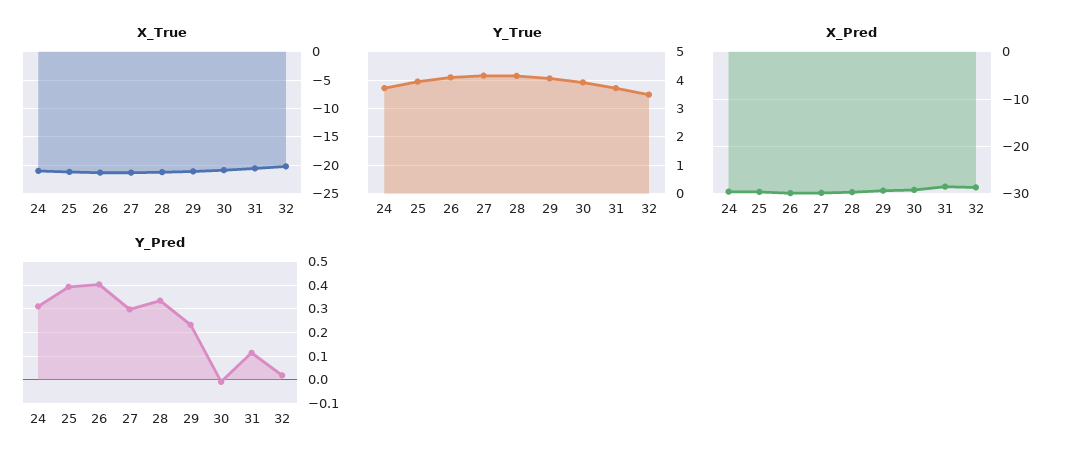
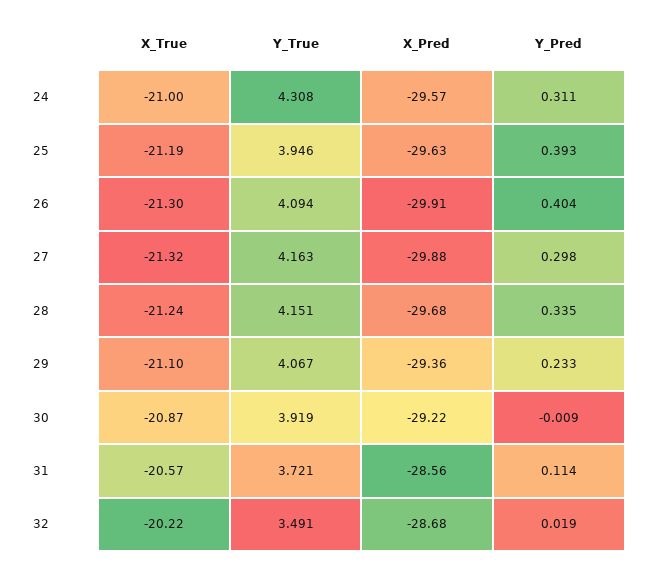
  {
    "X_True": {
      "24": -21,
      "25": -21.19,
      "26": -21.3,
      "27": -21.32,
      "28": -21.24,
      "29": -21.1,
      "30": -20.87,
      "31": -20.57,
      "32": -20.22
    },
    "Y_True": {
-     "24": 3.75,
+     "24": 4.308,
      "25": 3.946,
      "26": 4.094,
      "27": 4.163,
      "28": 4.151,
      "29": 4.067,
      "30": 3.919,
      "31": 3.721,
      "32": 3.491
    },
    "X_Pred": {
      "24": -29.57,
      "25": -29.63,
      "26": -29.91,
      "27": -29.88,
      "28": -29.68,
      "29": -29.36,
      "30": -29.22,
      "31": -28.56,
      "32": -28.68
    },
    "Y_Pred": {
      "24": 0.311,
      "25": 0.393,
      "26": 0.404,
      "27": 0.298,
      "28": 0.335,
      "29": 0.233,
      "30": -0.009,
      "31": 0.114,
      "32": 0.019
    }
  }

